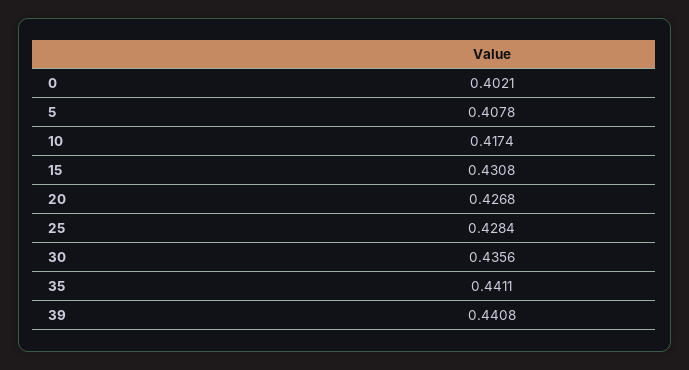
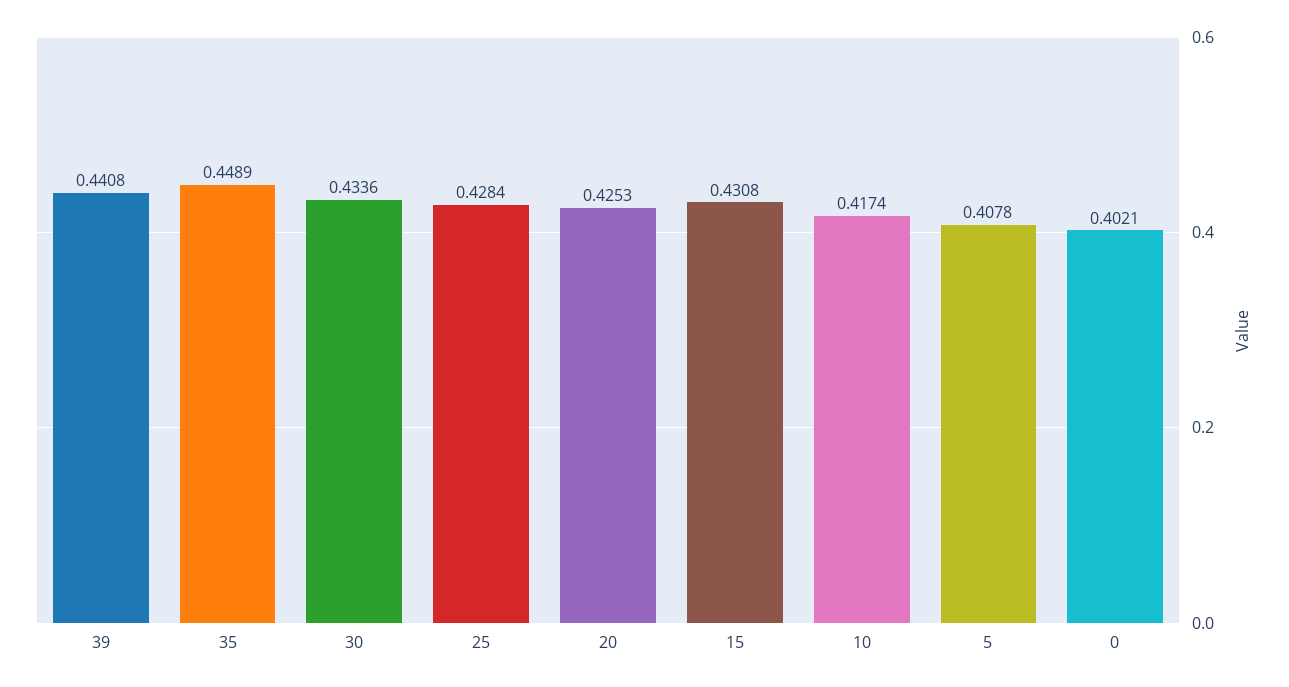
  {
    "0": 0.4021,
    "5": 0.4078,
    "10": 0.4174,
    "15": 0.4308,
-   "20": 0.4268,
+   "20": 0.4253,
    "25": 0.4284,
-   "30": 0.4356,
+   "30": 0.4336,
-   "35": 0.4411,
+   "35": 0.4489,
    "39": 0.4408
  }

